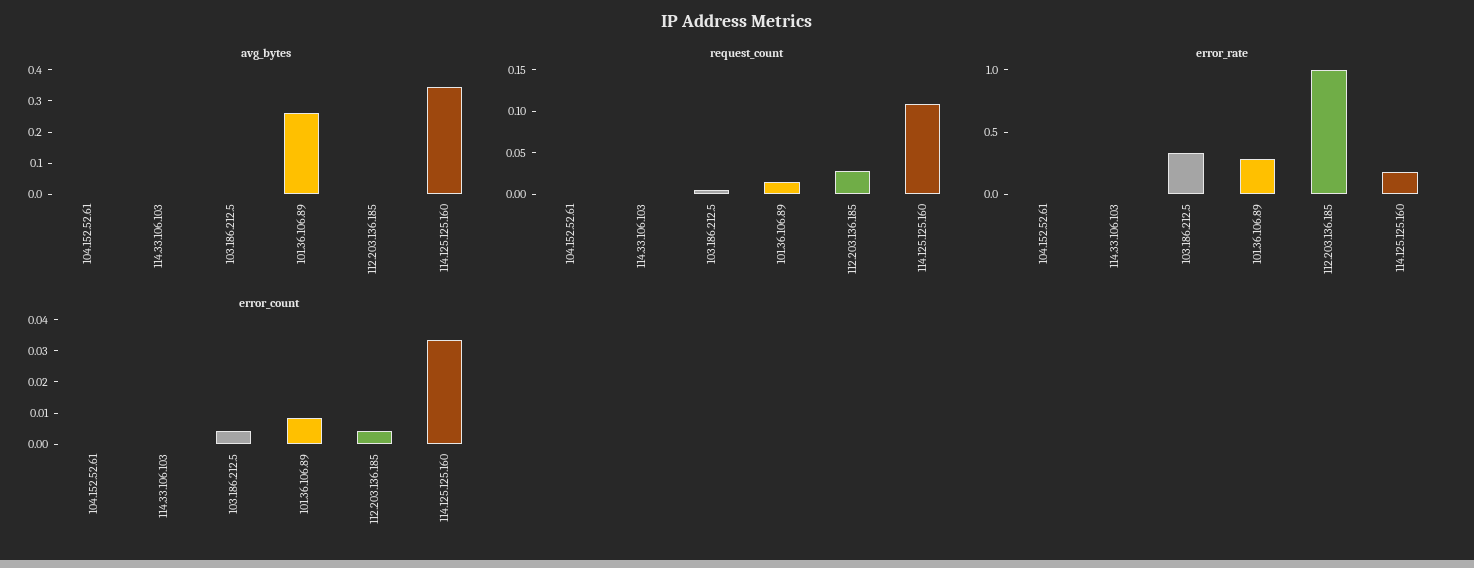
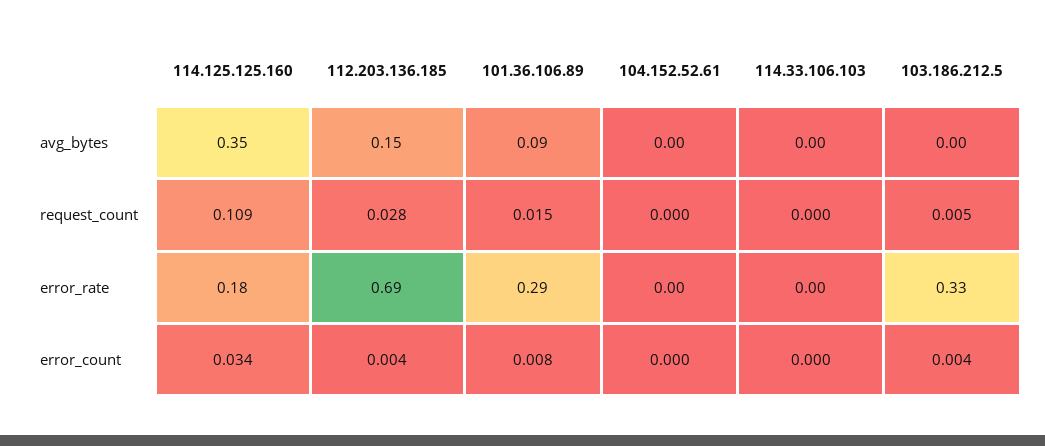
  {
    "avg_bytes": {
      "104.152.52.61": 0,
      "114.33.106.103": 0,
      "103.186.212.5": 0,
-     "101.36.106.89": 0.25,
+     "101.36.106.89": 0.09,
-     "112.203.136.185": 0,
+     "112.203.136.185": 0.15,
      "114.125.125.160": 0.35
    },
    "request_count": {
      "104.152.52.61": 0,
      "114.33.106.103": 0,
      "103.186.212.5": 0.005,
      "101.36.106.89": 0.015,
      "112.203.136.185": 0.028,
      "114.125.125.160": 0.109
    },
    "error_rate": {
      "104.152.52.61": 0,
      "114.33.106.103": 0,
      "103.186.212.5": 0.33,
      "101.36.106.89": 0.29,
-     "112.203.136.185": 1,
+     "112.203.136.185": 0.69,
      "114.125.125.160": 0.18
    },
    "error_count": {
      "104.152.52.61": 0,
      "114.33.106.103": 0,
      "103.186.212.5": 0.004,
      "101.36.106.89": 0.008,
      "112.203.136.185": 0.004,
      "114.125.125.160": 0.034
    }
  }

